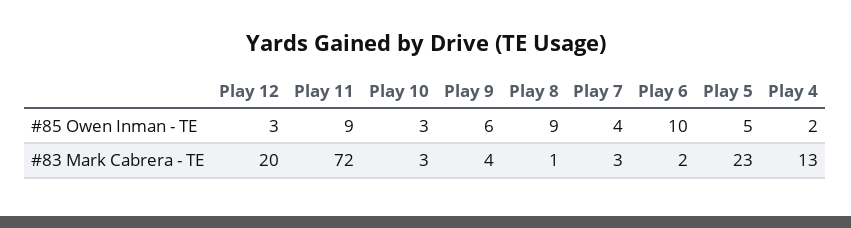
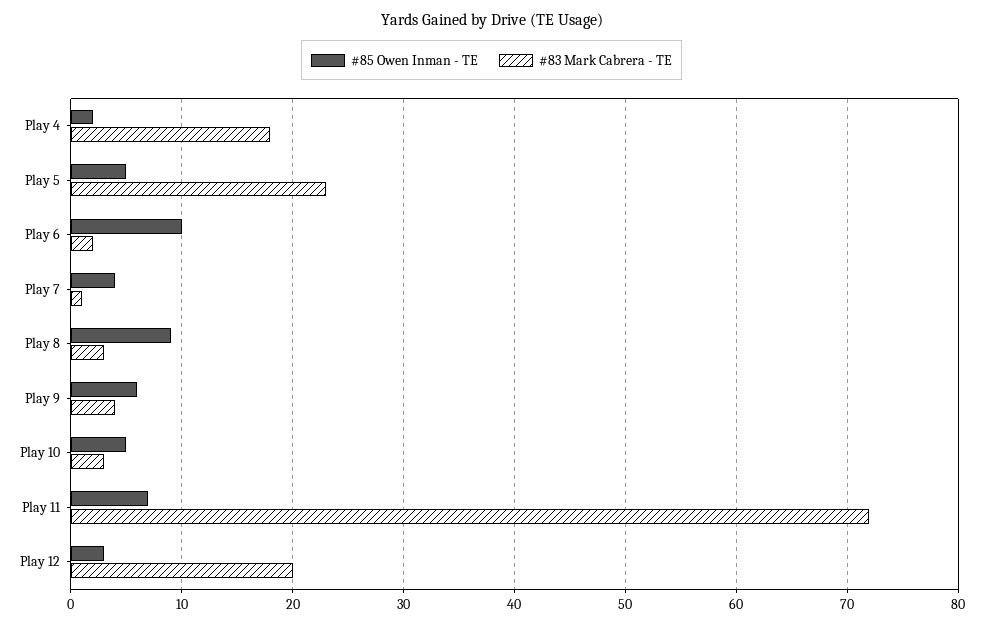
  {
    "#85 Owen Inman - TE": {
      "Play 12": 3,
-     "Play 11": 9,
+     "Play 11": 7,
-     "Play 10": 3,
+     "Play 10": 5,
      "Play 9": 6,
      "Play 8": 9,
      "Play 7": 4,
      "Play 6": 10,
      "Play 5": 5,
      "Play 4": 2
    },
    "#83 Mark Cabrera - TE": {
      "Play 12": 20,
      "Play 11": 72,
      "Play 10": 3,
      "Play 9": 4,
-     "Play 8": 1,
+     "Play 8": 3,
-     "Play 7": 3,
+     "Play 7": 1,
      "Play 6": 2,
      "Play 5": 23,
-     "Play 4": 13
+     "Play 4": 18
    }
  }

